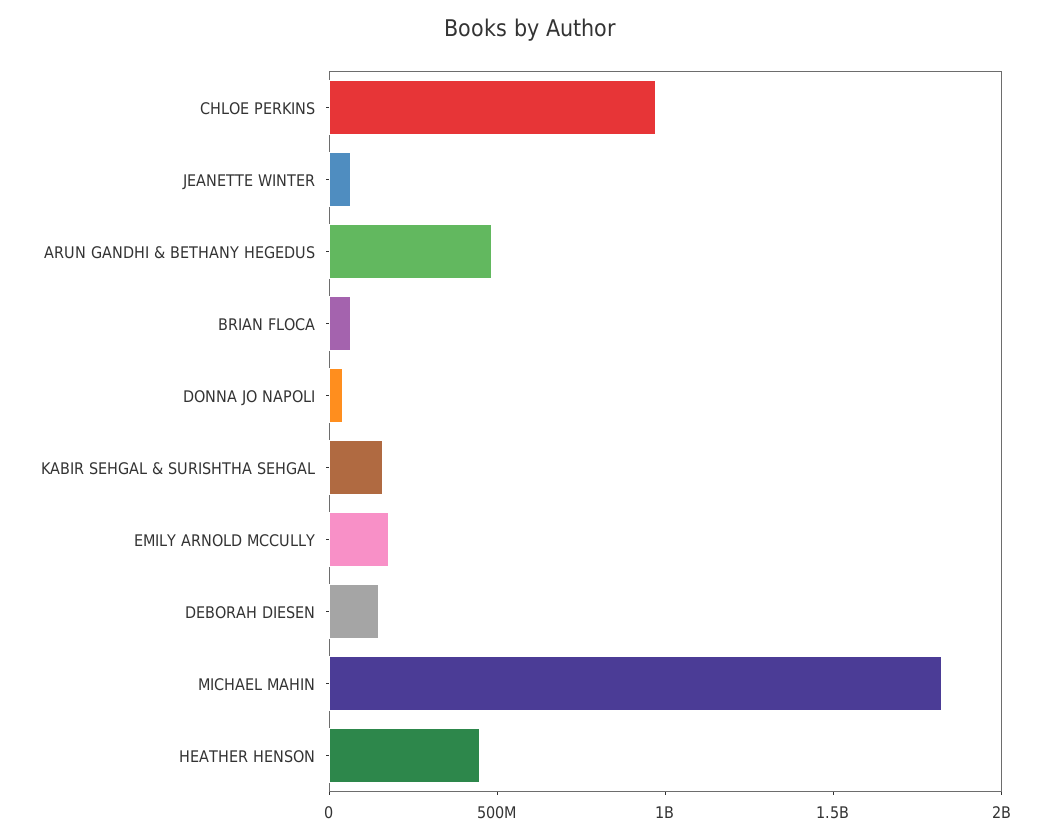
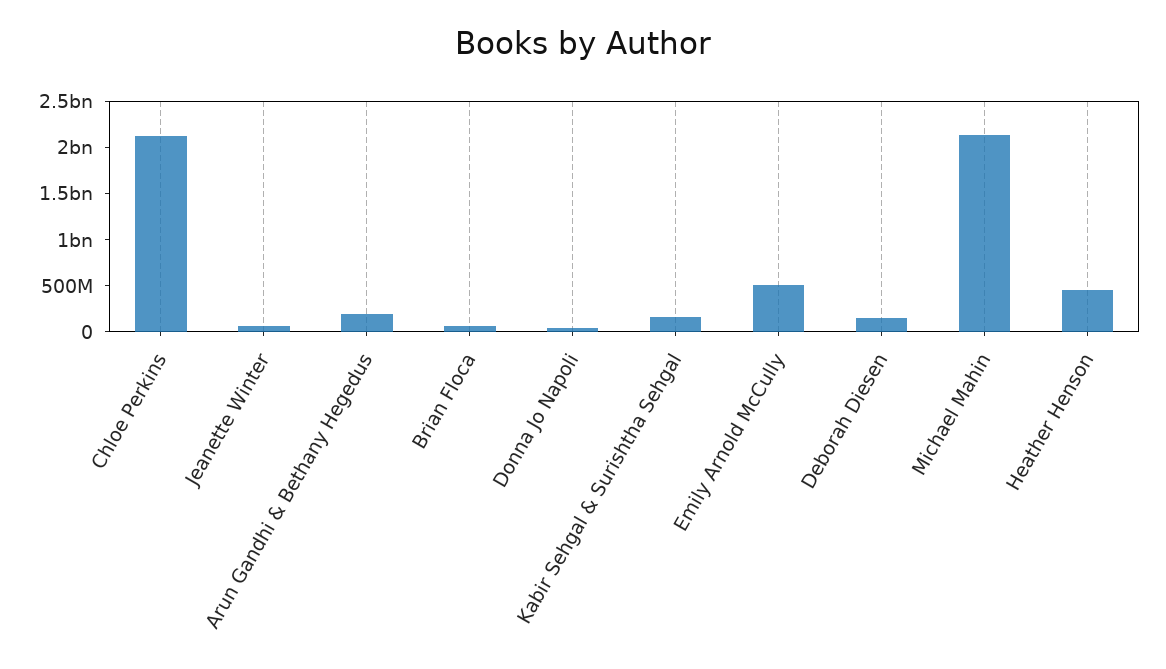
  {
-   "CHLOE PERKINS": 1000000000,
+   "CHLOE PERKINS": 2100000000,
    "JEANETTE WINTER": 100000000,
-   "ARUN GANDHI & BETHANY HEGEDUS": 500000000,
+   "ARUN GANDHI & BETHANY HEGEDUS": 200000000,
    "BRIAN FLOCA": 100000000,
    "DONNA JO NAPOLI": 0,
    "KABIR SEHGAL & SURISHTHA SEHGAL": 200000000,
-   "EMILY ARNOLD MCCULLY": 200000000,
+   "EMILY ARNOLD MCCULLY": 500000000,
    "DEBORAH DIESEN": 100000000,
-   "MICHAEL MAHIN": 1800000000,
+   "MICHAEL MAHIN": 2100000000,
    "HEATHER HENSON": 400000000
  }

